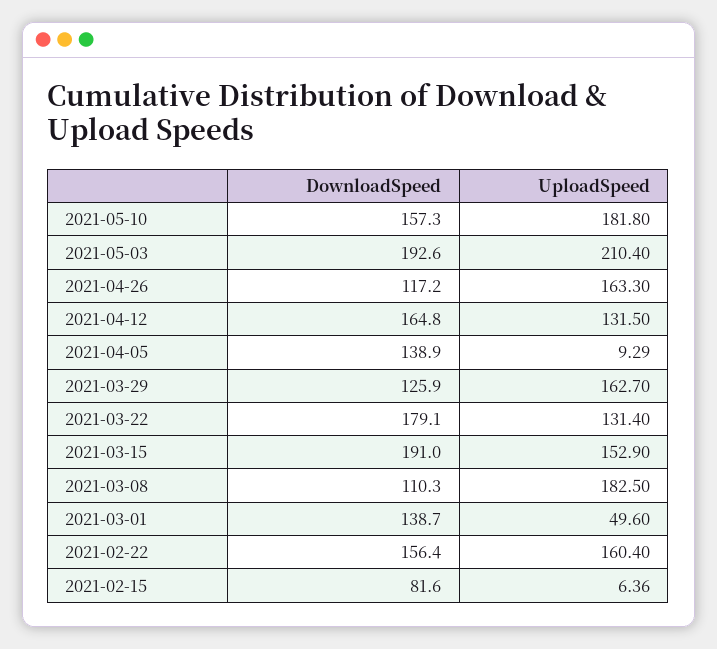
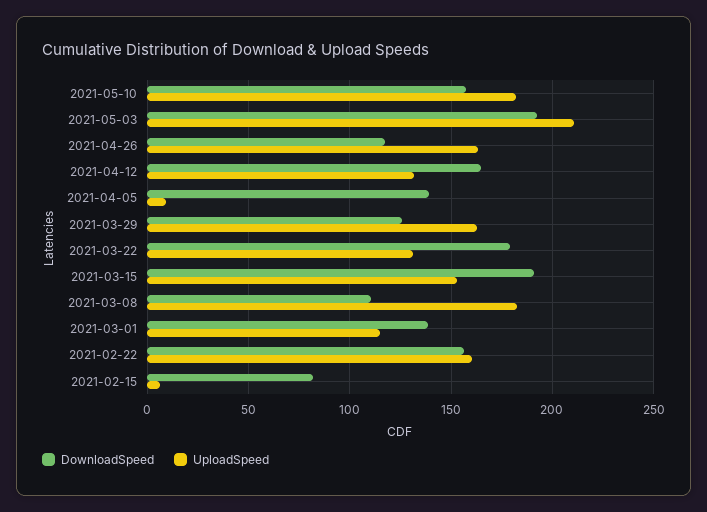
  {
    "DownloadSpeed": {
      "2021-05-10": 157.3,
      "2021-05-03": 192.6,
      "2021-04-26": 117.2,
      "2021-04-12": 164.8,
      "2021-04-05": 138.9,
      "2021-03-29": 125.9,
      "2021-03-22": 179.1,
      "2021-03-15": 191,
      "2021-03-08": 110.3,
      "2021-03-01": 138.7,
      "2021-02-22": 156.4,
      "2021-02-15": 81.6
    },
    "UploadSpeed": {
      "2021-05-10": 181.8,
      "2021-05-03": 210.4,
      "2021-04-26": 163.3,
      "2021-04-12": 131.5,
      "2021-04-05": 9.29,
      "2021-03-29": 162.7,
      "2021-03-22": 131.4,
      "2021-03-15": 152.9,
      "2021-03-08": 182.5,
-     "2021-03-01": 49.6,
+     "2021-03-01": 115,
      "2021-02-22": 160.4,
      "2021-02-15": 6.36
    }
  }

